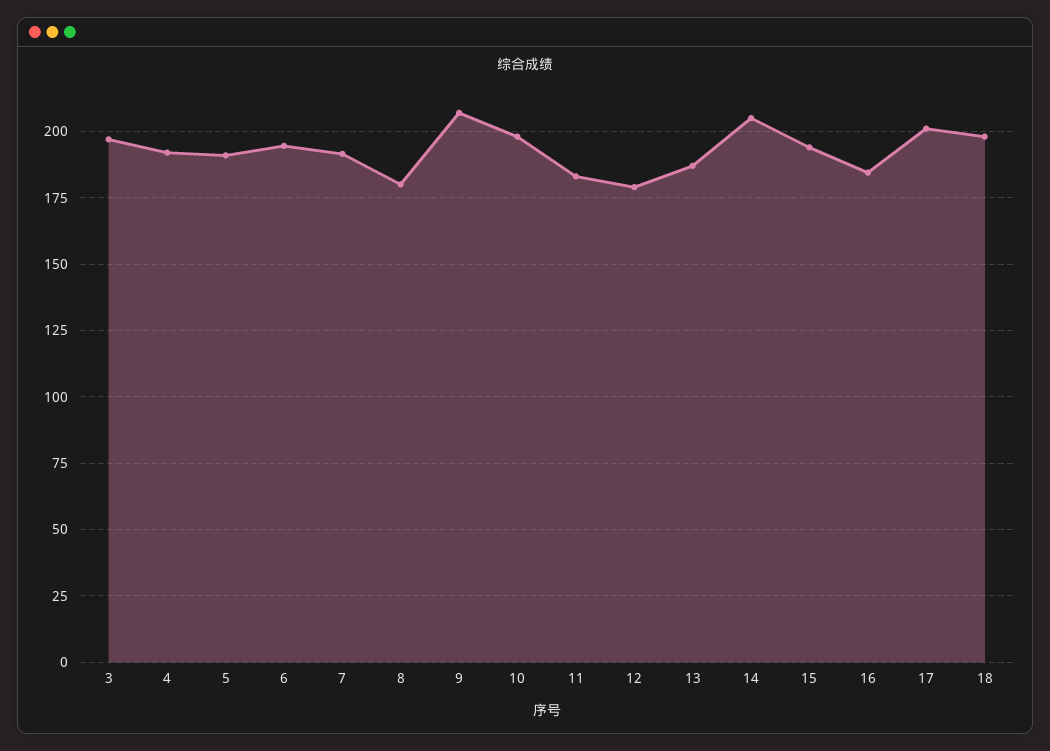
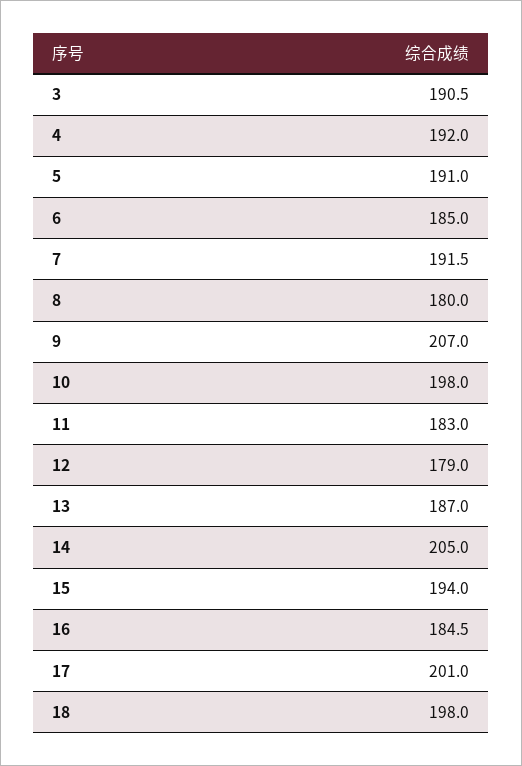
  {
-   "3": 197.5,
+   "3": 190.5,
    "4": 192,
    "5": 191,
-   "6": 195,
+   "6": 185,
    "7": 191.5,
    "8": 180,
    "9": 207,
    "10": 198,
    "11": 183,
    "12": 179,
    "13": 187,
    "14": 205,
    "15": 194,
    "16": 184.5,
    "17": 201,
    "18": 198
  }

